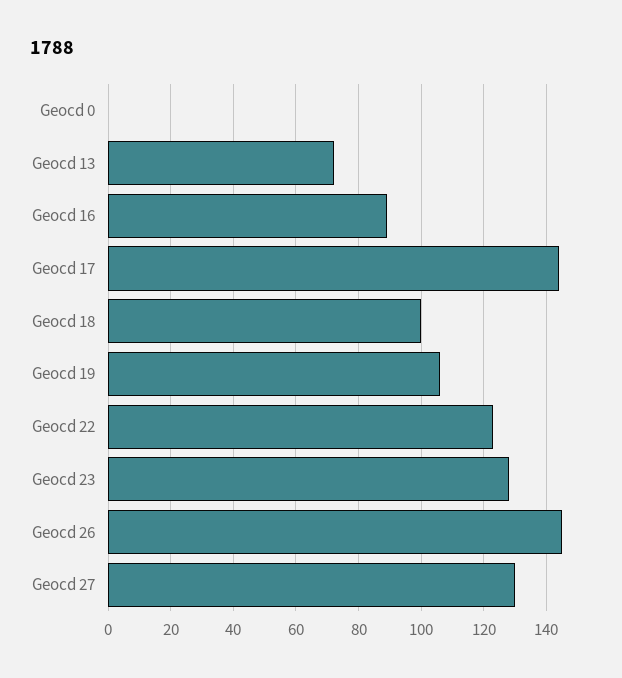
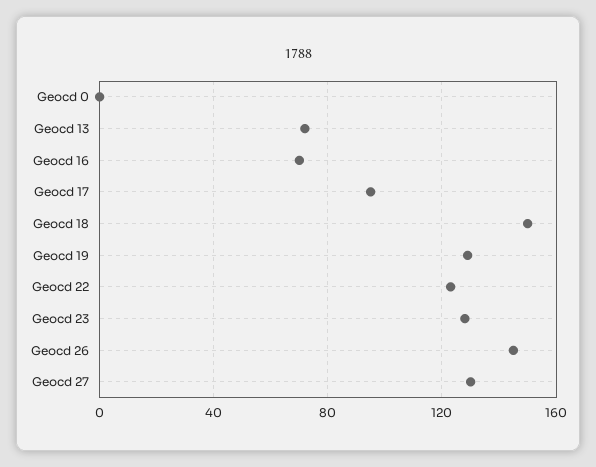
  {
    "Geocd 0": 0,
    "Geocd 13": 70,
-   "Geocd 16": 90,
+   "Geocd 16": 70,
-   "Geocd 17": 145,
+   "Geocd 17": 95,
-   "Geocd 18": 100,
+   "Geocd 18": 150,
-   "Geocd 19": 105,
+   "Geocd 19": 130,
    "Geocd 22": 125,
    "Geocd 23": 130,
    "Geocd 26": 145,
    "Geocd 27": 130
  }

